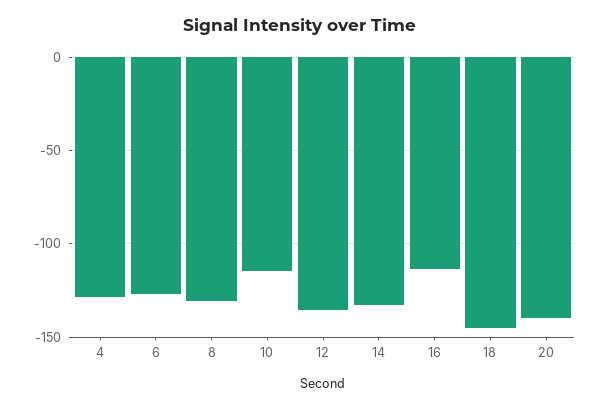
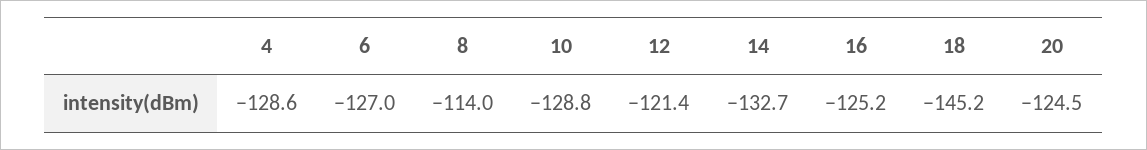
  {
    "4": -128.6,
    "6": -127,
-   "8": -130,
+   "8": -114,
-   "10": -115,
+   "10": -128.8,
-   "12": -135,
+   "12": -121.4,
    "14": -132.7,
-   "16": -115,
+   "16": -125.2,
    "18": -145.2,
-   "20": -140
+   "20": -124.5
  }

